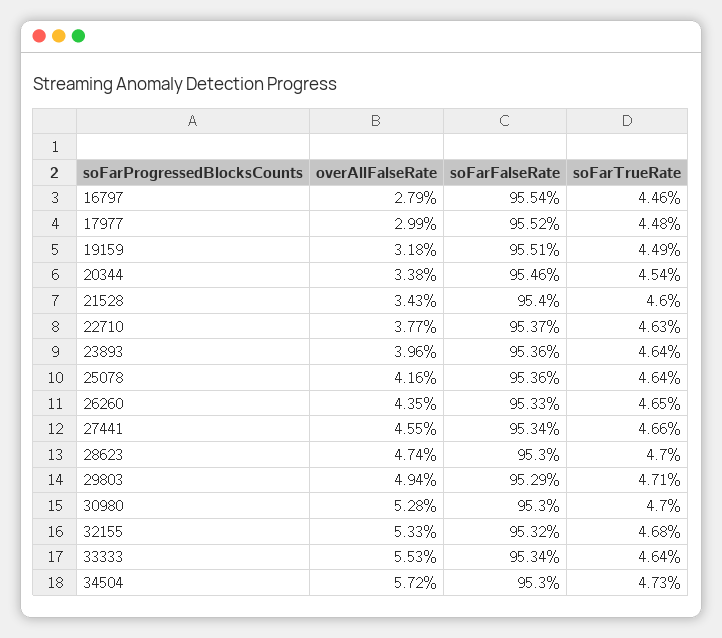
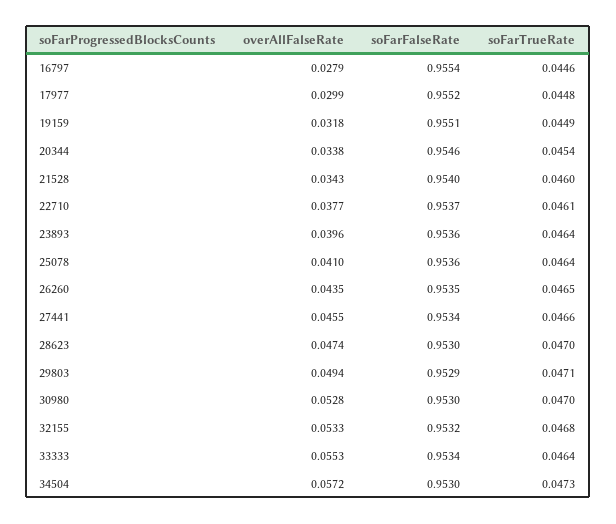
  {
    "overAllFalseRate": {
      "16797": 0.0279,
      "17977": 0.0299,
      "19159": 0.0318,
      "20344": 0.0338,
      "21528": 0.0343,
      "22710": 0.0377,
      "23893": 0.0396,
-     "25078": 0.0416,
+     "25078": 0.041,
      "26260": 0.0435,
      "27441": 0.0455,
      "28623": 0.0474,
      "29803": 0.0494,
      "30980": 0.0528,
      "32155": 0.0533,
      "33333": 0.0553,
      "34504": 0.0572
    },
    "soFarFalseRate": {
      "16797": 0.9554,
      "17977": 0.9552,
      "19159": 0.9551,
      "20344": 0.9546,
      "21528": 0.954,
      "22710": 0.9537,
      "23893": 0.9536,
      "25078": 0.9536,
-     "26260": 0.9533,
+     "26260": 0.9535,
      "27441": 0.9534,
      "28623": 0.953,
      "29803": 0.9529,
      "30980": 0.953,
      "32155": 0.9532,
      "33333": 0.9534,
      "34504": 0.953
    },
    "soFarTrueRate": {
      "16797": 0.0446,
      "17977": 0.0448,
      "19159": 0.0449,
      "20344": 0.0454,
      "21528": 0.046,
-     "22710": 0.0463,
+     "22710": 0.0461,
      "23893": 0.0464,
      "25078": 0.0464,
      "26260": 0.0465,
      "27441": 0.0466,
      "28623": 0.047,
      "29803": 0.0471,
      "30980": 0.047,
      "32155": 0.0468,
      "33333": 0.0464,
      "34504": 0.0473
    }
  }

